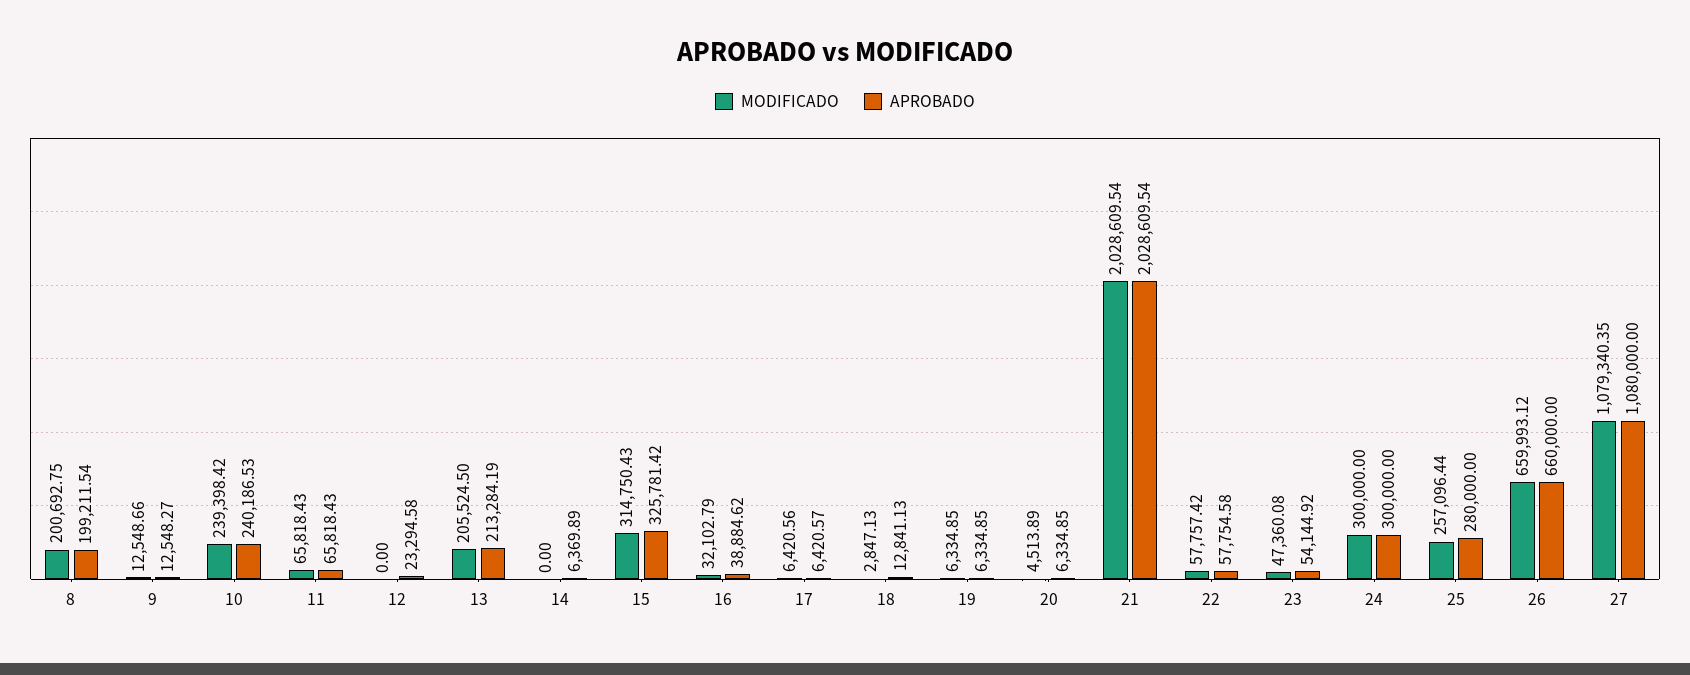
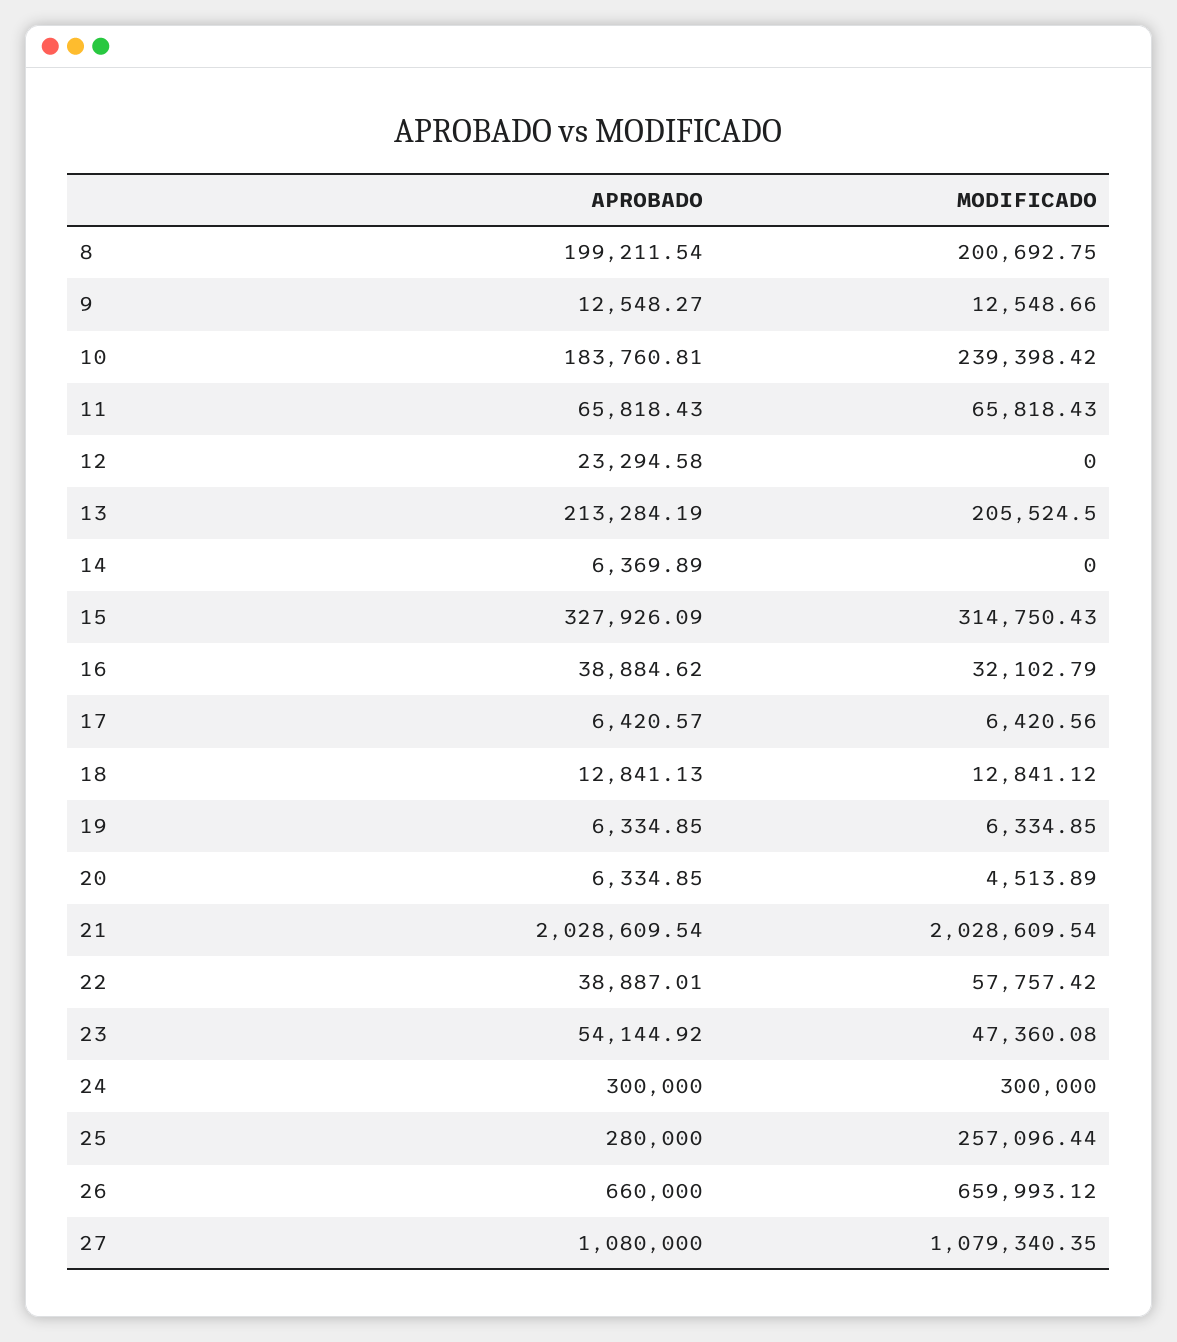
  {
    "MODIFICADO": {
      "8": 200692.75,
      "9": 12548.66,
      "10": 239398.42,
      "11": 65818.43,
      "12": 0,
      "13": 205524.5,
      "14": 0,
      "15": 314750.43,
      "16": 32102.79,
      "17": 6420.56,
-     "18": 2847.13,
+     "18": 12841.12,
      "19": 6334.85,
      "20": 4513.89,
      "21": 2028609.54,
      "22": 57757.42,
      "23": 47360.08,
      "24": 300000,
      "25": 257096.44,
      "26": 659993.12,
      "27": 1079340.35
    },
    "APROBADO": {
      "8": 199211.54,
      "9": 12548.27,
-     "10": 240186.53,
+     "10": 183760.81,
      "11": 65818.43,
      "12": 23294.58,
      "13": 213284.19,
      "14": 6369.89,
-     "15": 325781.42,
+     "15": 327926.09,
      "16": 38884.62,
      "17": 6420.57,
      "18": 12841.13,
      "19": 6334.85,
      "20": 6334.85,
      "21": 2028609.54,
-     "22": 57754.58,
+     "22": 38887.01,
      "23": 54144.92,
      "24": 300000,
      "25": 280000,
      "26": 660000,
      "27": 1080000
    }
  }

